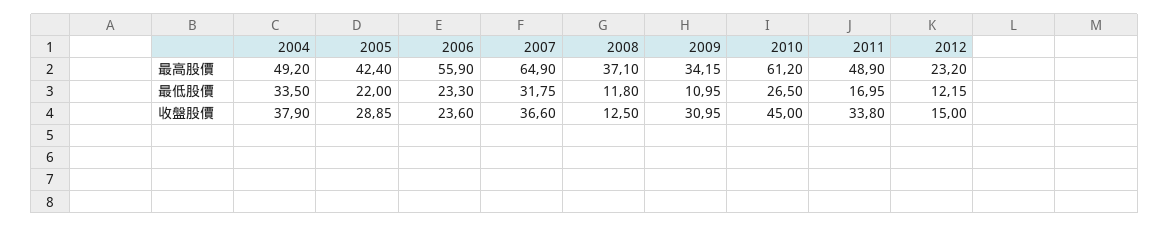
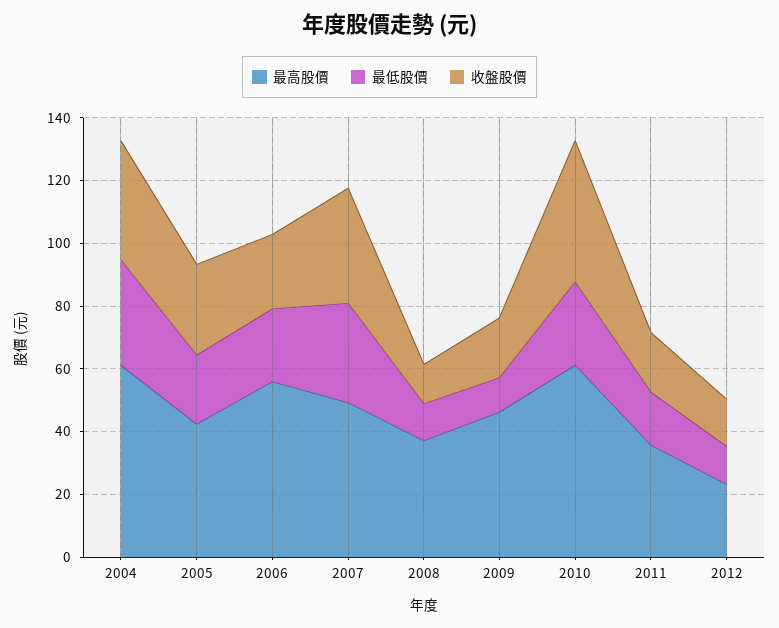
  {
    "最高股價": {
-     "2004": 49.2,
+     "2004": 60,
      "2005": 42.4,
      "2006": 55.9,
-     "2007": 64.9,
+     "2007": 50,
      "2008": 37.1,
-     "2009": 34.15,
+     "2009": 45,
      "2010": 61.2,
-     "2011": 48.9,
+     "2011": 35,
      "2012": 23.2
    },
    "最低股價": {
      "2004": 33.5,
      "2005": 22,
      "2006": 23.3,
      "2007": 31.75,
      "2008": 11.8,
      "2009": 10.95,
      "2010": 26.5,
      "2011": 16.95,
      "2012": 12.15
    },
    "收盤股價": {
      "2004": 37.9,
      "2005": 28.85,
      "2006": 23.6,
      "2007": 36.6,
      "2008": 12.5,
-     "2009": 30.95,
+     "2009": 20,
      "2010": 45,
-     "2011": 33.8,
+     "2011": 20,
      "2012": 15
    }
  }

